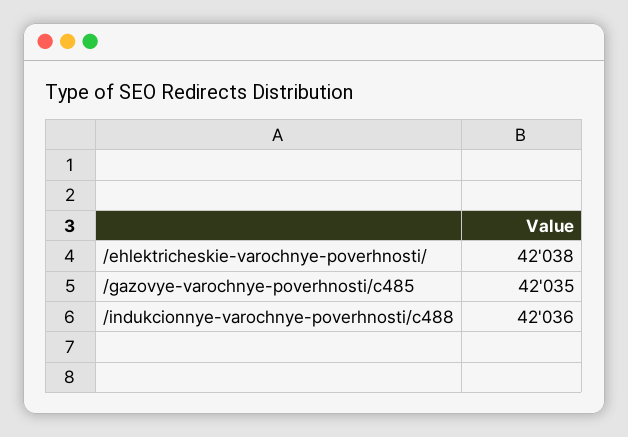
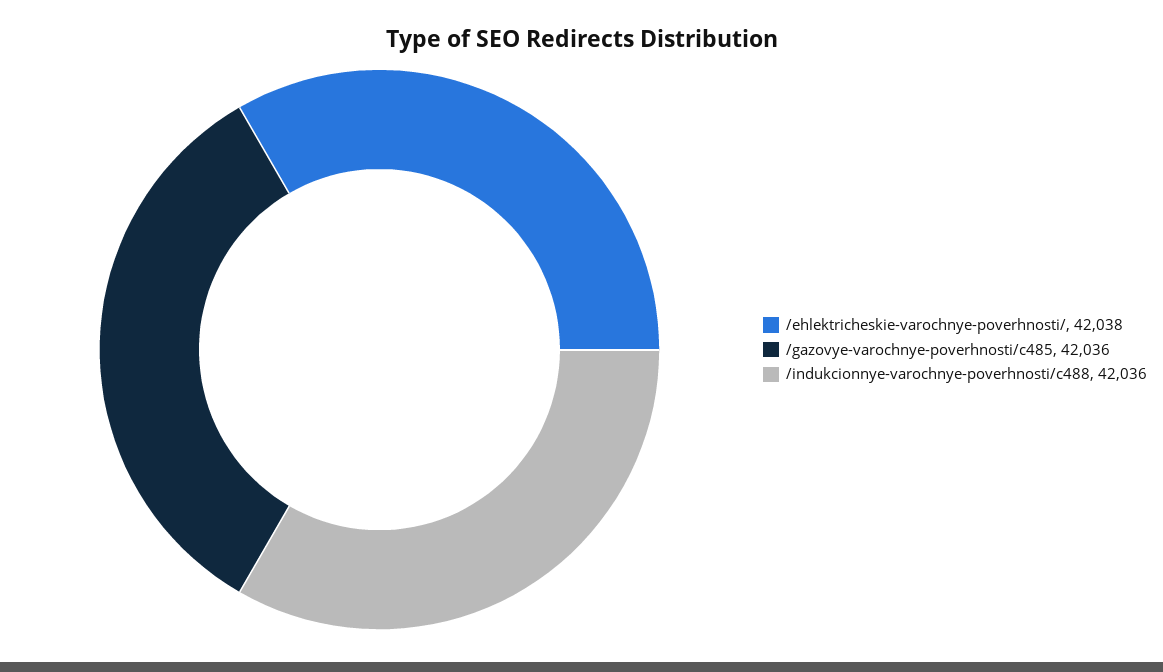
  {
    "/ehlektricheskie-varochnye-poverhnosti/": 42038,
-   "/gazovye-varochnye-poverhnosti/c485": 42035,
+   "/gazovye-varochnye-poverhnosti/c485": 42036,
    "/indukcionnye-varochnye-poverhnosti/c488": 42036
  }

